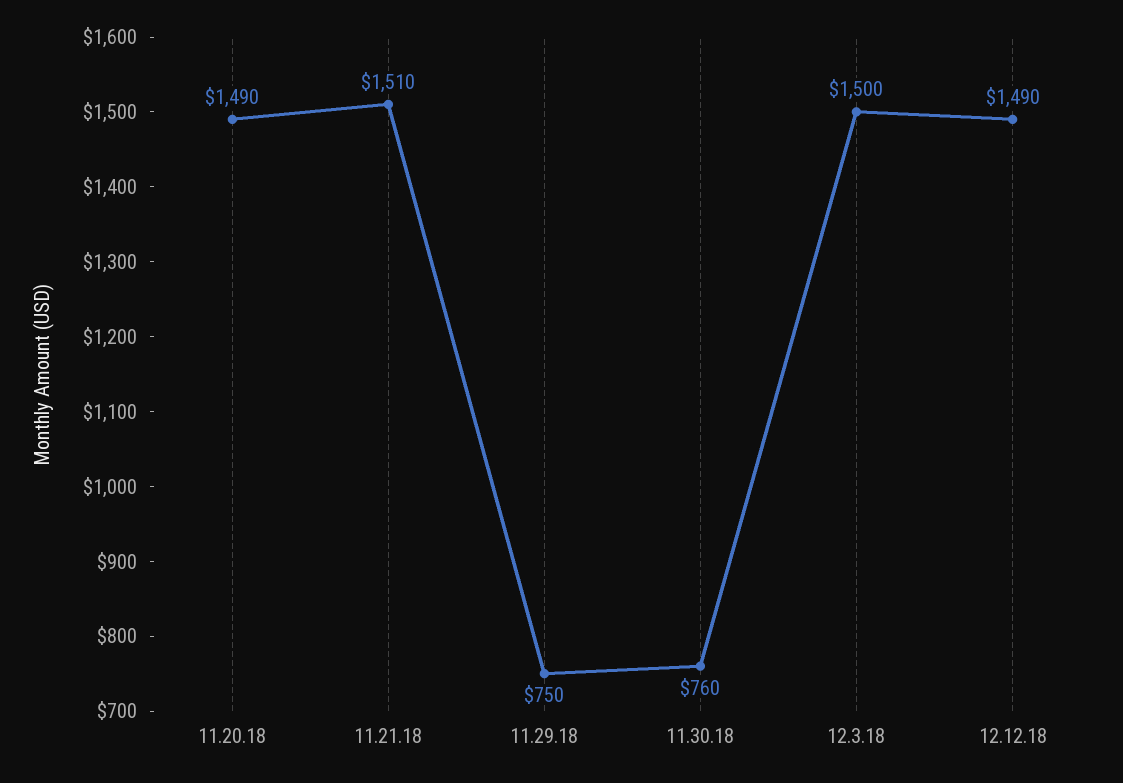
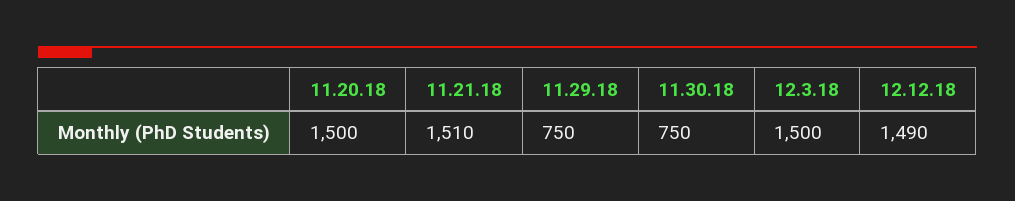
  {
-   "11.20.18": 1490,
+   "11.20.18": 1500,
    "11.21.18": 1510,
    "11.29.18": 750,
-   "11.30.18": 760,
+   "11.30.18": 750,
    "12.3.18": 1500,
    "12.12.18": 1490
  }

